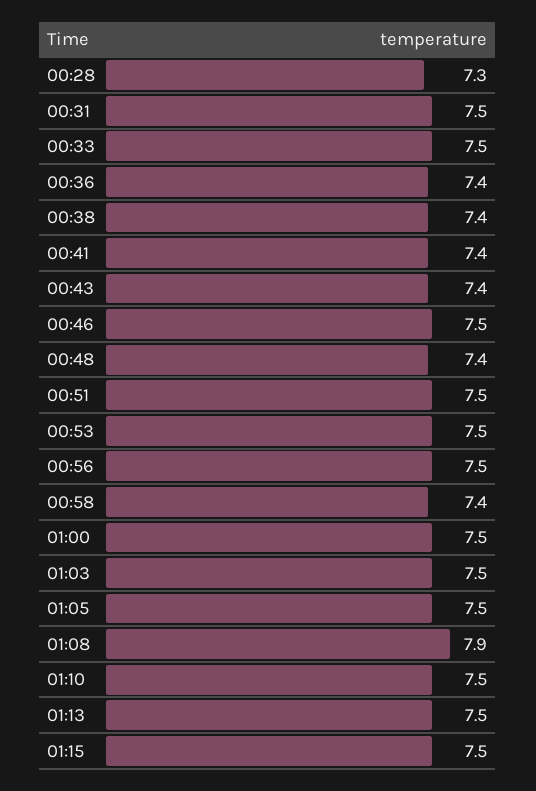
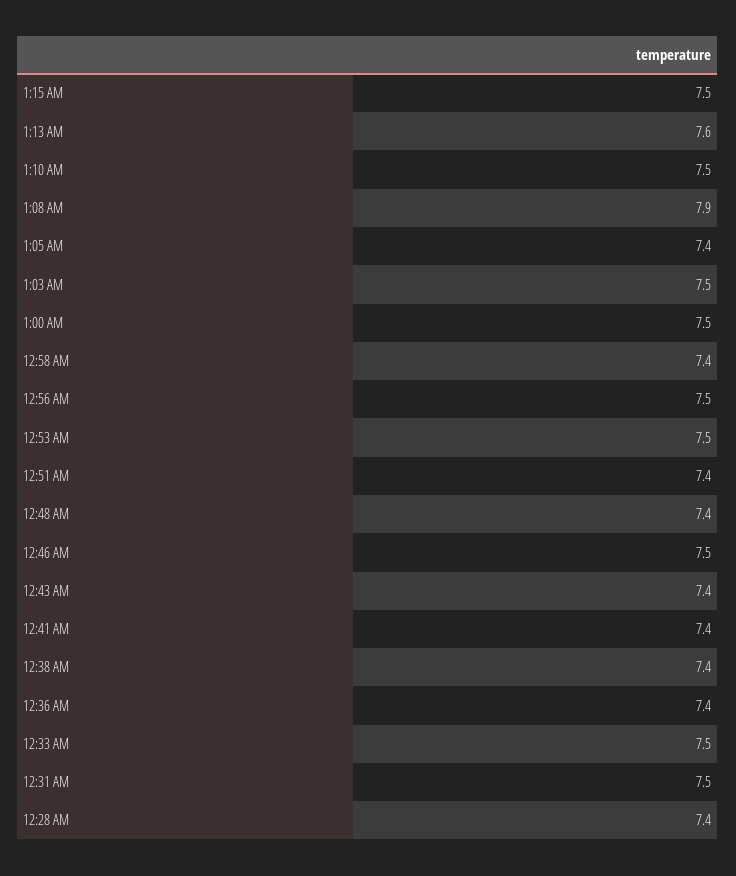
  {
-   "00:28": 7.3,
+   "00:28": 7.4,
    "00:31": 7.5,
    "00:33": 7.5,
    "00:36": 7.4,
    "00:38": 7.4,
    "00:41": 7.4,
    "00:43": 7.4,
    "00:46": 7.5,
    "00:48": 7.4,
-   "00:51": 7.5,
+   "00:51": 7.4,
    "00:53": 7.5,
    "00:56": 7.5,
    "00:58": 7.4,
    "01:00": 7.5,
    "01:03": 7.5,
-   "01:05": 7.5,
+   "01:05": 7.4,
    "01:08": 7.9,
    "01:10": 7.5,
-   "01:13": 7.5,
+   "01:13": 7.6,
    "01:15": 7.5
  }

